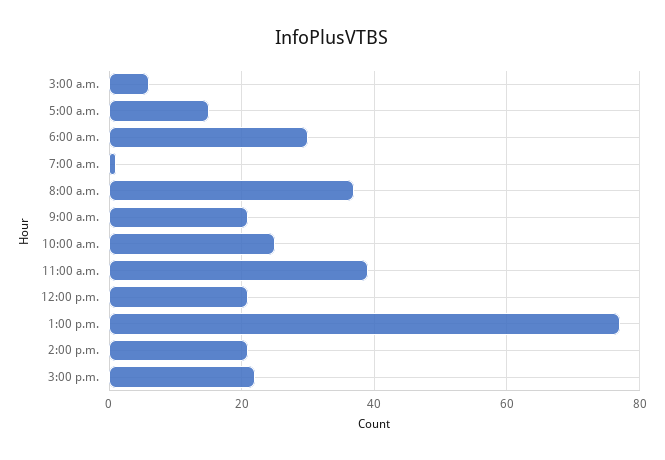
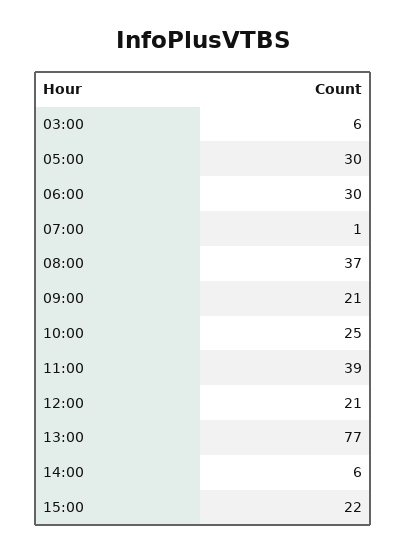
  {
    "3:00 a.m.": 6,
-   "5:00 a.m.": 15,
+   "5:00 a.m.": 30,
    "6:00 a.m.": 30,
    "7:00 a.m.": 1,
    "8:00 a.m.": 37,
    "9:00 a.m.": 21,
    "10:00 a.m.": 25,
    "11:00 a.m.": 39,
    "12:00 p.m.": 21,
    "1:00 p.m.": 77,
-   "2:00 p.m.": 20,
+   "2:00 p.m.": 6,
    "3:00 p.m.": 22
  }

